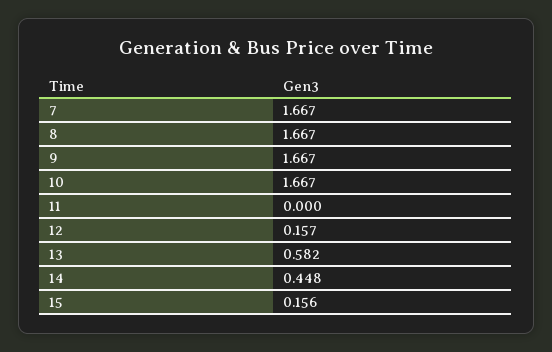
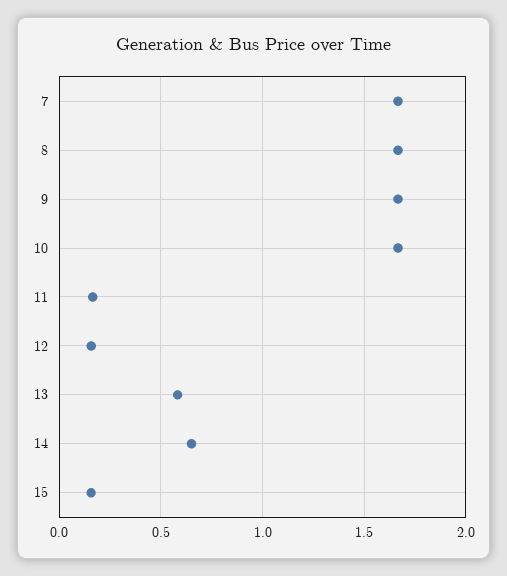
  {
    "7": 1.667,
    "8": 1.667,
    "9": 1.667,
    "10": 1.667,
-   "11": 0,
+   "11": 0.15,
    "12": 0.157,
    "13": 0.582,
-   "14": 0.448,
+   "14": 0.65,
    "15": 0.156
  }

